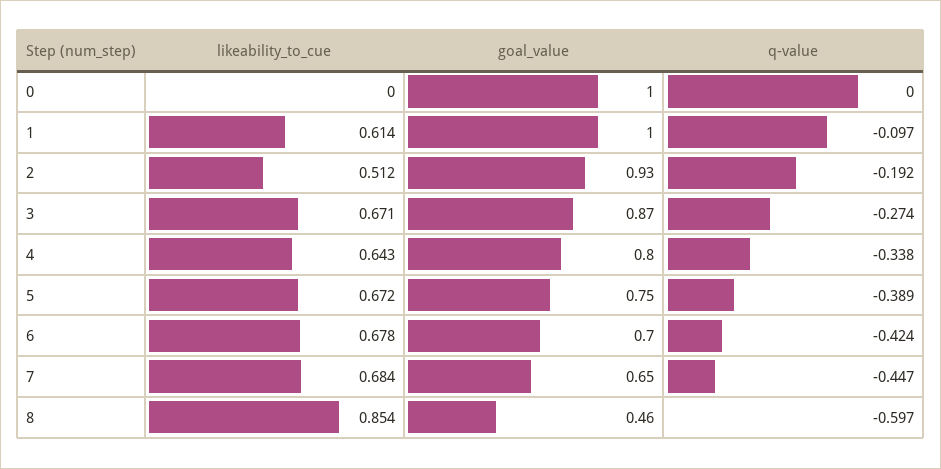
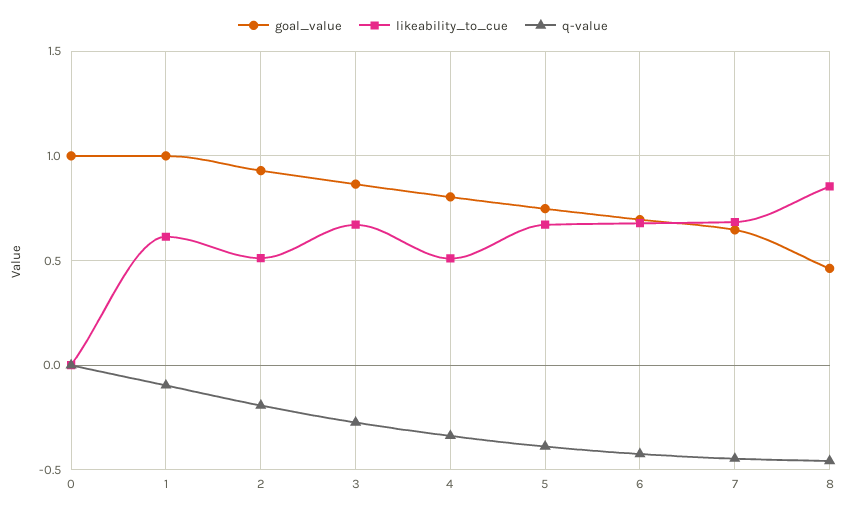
  {
    "likeability_to_cue": {
      "0": 0,
      "1": 0.614,
      "2": 0.512,
      "3": 0.671,
-     "4": 0.643,
+     "4": 0.5,
      "5": 0.672,
      "6": 0.678,
      "7": 0.684,
      "8": 0.854
    },
    "goal_value": {
      "0": 1,
      "1": 1,
      "2": 0.93,
      "3": 0.87,
      "4": 0.8,
      "5": 0.75,
      "6": 0.7,
      "7": 0.65,
      "8": 0.46
    },
    "q-value": {
      "0": 0,
      "1": -0.097,
      "2": -0.192,
      "3": -0.274,
      "4": -0.338,
      "5": -0.389,
      "6": -0.424,
      "7": -0.447,
-     "8": -0.597
+     "8": -0.45
    }
  }

